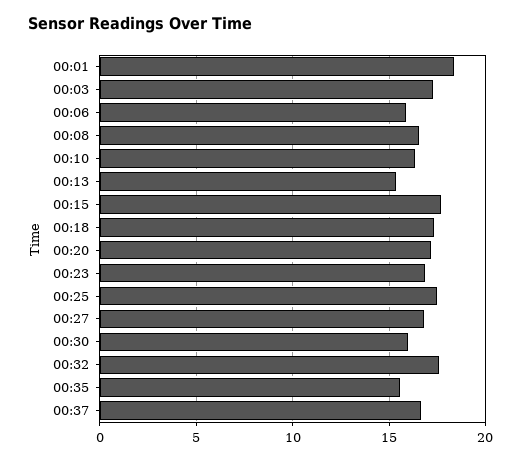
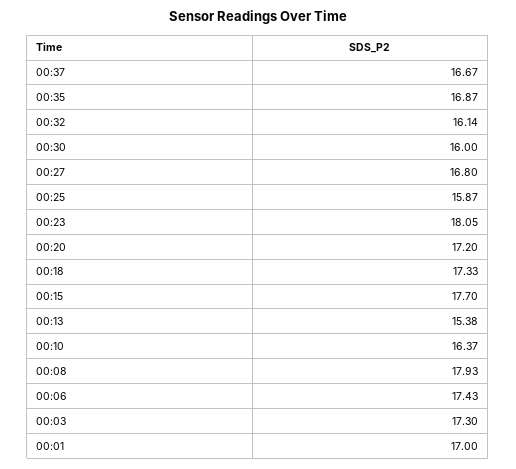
  {
-   "00:01": 18.5,
+   "00:01": 17,
    "00:03": 17.3,
-   "00:06": 16,
+   "00:06": 17.43,
-   "00:08": 16.5,
+   "00:08": 17.93,
    "00:10": 16.37,
    "00:13": 15.38,
    "00:15": 17.7,
    "00:18": 17.33,
    "00:20": 17.2,
-   "00:23": 17,
+   "00:23": 18.05,
-   "00:25": 17.5,
+   "00:25": 15.87,
    "00:27": 16.8,
    "00:30": 16,
-   "00:32": 17.5,
+   "00:32": 16.14,
-   "00:35": 15.5,
+   "00:35": 16.87,
    "00:37": 16.67
  }

